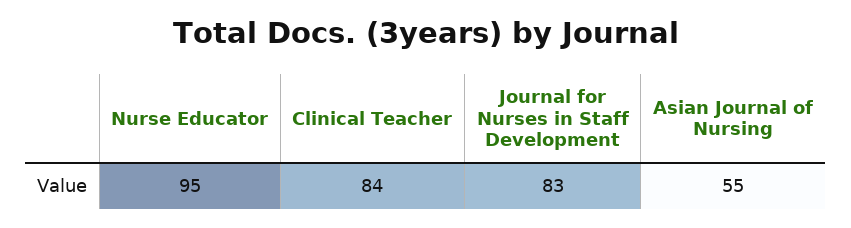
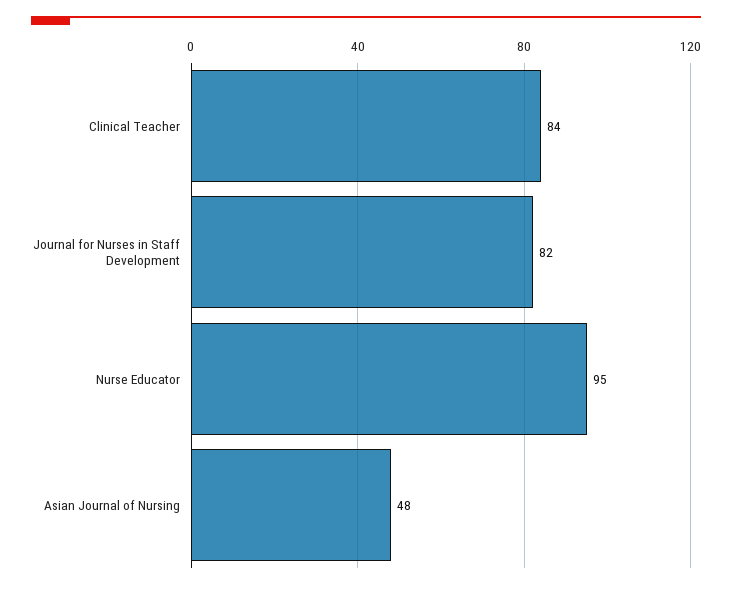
  {
    "Nurse Educator": 95,
    "Clinical Teacher": 84,
-   "Journal for Nurses in Staff Development": 83,
+   "Journal for Nurses in Staff Development": 82,
-   "Asian Journal of Nursing": 55
+   "Asian Journal of Nursing": 48
  }

